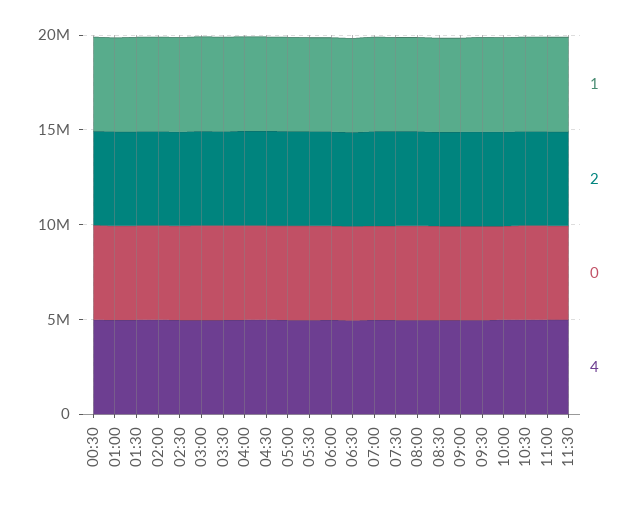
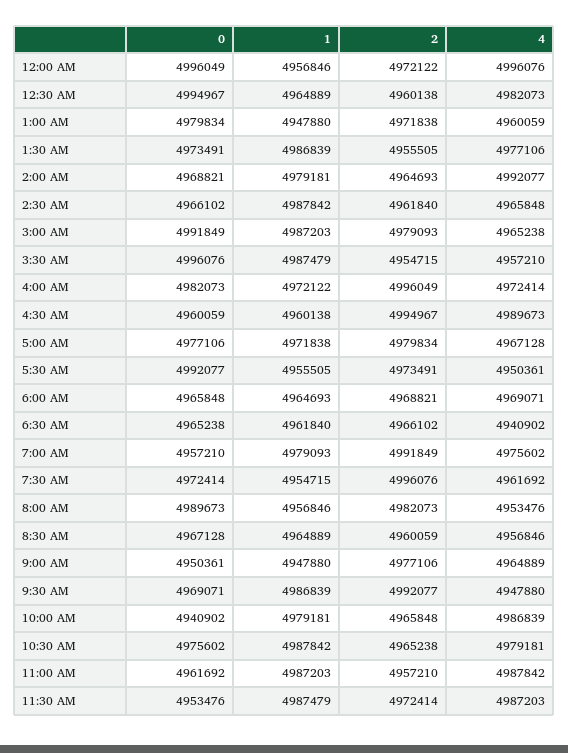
  {
    "1": {
      "00:30": 4964889,
      "01:00": 4947880,
      "01:30": 4986839,
      "02:00": 4979181,
      "02:30": 4987842,
      "03:00": 4987203,
      "03:30": 4987479,
      "04:00": 4972122,
      "04:30": 4960138,
      "05:00": 4971838,
      "05:30": 4955505,
      "06:00": 4964693,
      "06:30": 4961840,
      "07:00": 4979093,
      "07:30": 4954715,
      "08:00": 4956846,
      "08:30": 4964889,
      "09:00": 4947880,
      "09:30": 4986839,
      "10:00": 4979181,
      "10:30": 4987842,
      "11:00": 4987203,
-     "11:30": 4987479
+     "11:30": 4987479,
+     "12:00 AM": 4956846
    },
    "2": {
      "00:30": 4960138,
      "01:00": 4971838,
      "01:30": 4955505,
      "02:00": 4964693,
      "02:30": 4961840,
      "03:00": 4979093,
      "03:30": 4954715,
      "04:00": 4996049,
      "04:30": 4994967,
      "05:00": 4979834,
      "05:30": 4973491,
      "06:00": 4968821,
      "06:30": 4966102,
      "07:00": 4991849,
      "07:30": 4996076,
      "08:00": 4982073,
      "08:30": 4960059,
      "09:00": 4977106,
      "09:30": 4992077,
      "10:00": 4965848,
      "10:30": 4965238,
      "11:00": 4957210,
-     "11:30": 4972414
+     "11:30": 4972414,
+     "12:00 AM": 4972122
    },
    "0": {
      "00:30": 4994967,
      "01:00": 4979834,
      "01:30": 4973491,
      "02:00": 4968821,
      "02:30": 4966102,
      "03:00": 4991849,
      "03:30": 4996076,
      "04:00": 4982073,
      "04:30": 4960059,
      "05:00": 4977106,
      "05:30": 4992077,
      "06:00": 4965848,
      "06:30": 4965238,
      "07:00": 4957210,
      "07:30": 4972414,
      "08:00": 4989673,
      "08:30": 4967128,
      "09:00": 4950361,
      "09:30": 4969071,
      "10:00": 4940902,
      "10:30": 4975602,
      "11:00": 4961692,
-     "11:30": 4953476
+     "11:30": 4953476,
+     "12:00 AM": 4996049
    },
    "4": {
      "00:30": 4982073,
      "01:00": 4960059,
      "01:30": 4977106,
      "02:00": 4992077,
      "02:30": 4965848,
      "03:00": 4965238,
      "03:30": 4957210,
      "04:00": 4972414,
      "04:30": 4989673,
      "05:00": 4967128,
      "05:30": 4950361,
      "06:00": 4969071,
      "06:30": 4940902,
      "07:00": 4975602,
      "07:30": 4961692,
      "08:00": 4953476,
      "08:30": 4956846,
      "09:00": 4964889,
      "09:30": 4947880,
      "10:00": 4986839,
      "10:30": 4979181,
      "11:00": 4987842,
-     "11:30": 4987203
+     "11:30": 4987203,
+     "12:00 AM": 4996076
    }
  }

